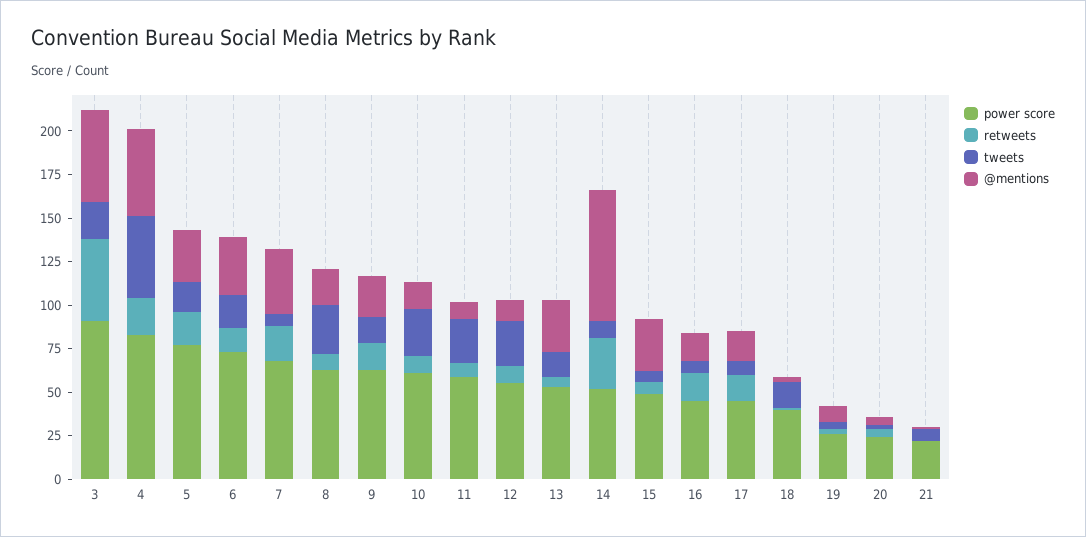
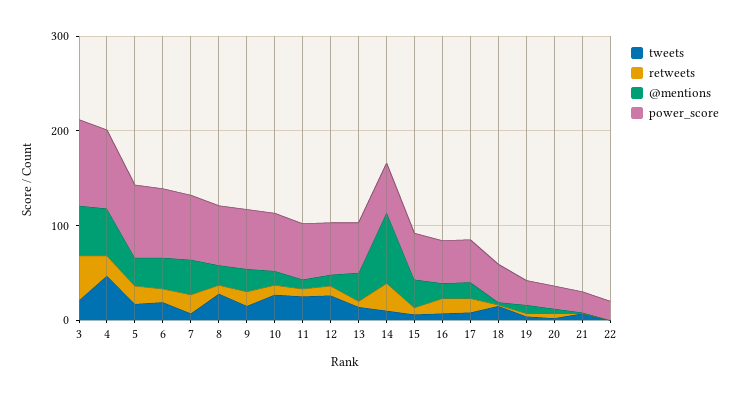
  {
    "power score": {
      "3": 90,
      "4": 85,
      "5": 75,
      "6": 75,
      "7": 70,
      "8": 65,
      "9": 65,
      "10": 60,
      "11": 60,
      "12": 55,
      "13": 55,
      "14": 50,
      "15": 50,
      "16": 45,
      "17": 45,
      "18": 40,
      "19": 25,
      "20": 25,
-     "21": 20
+     "21": 20,
+     "22": 20
    },
    "retweets": {
      "3": 45,
      "4": 20,
      "5": 20,
      "6": 15,
      "7": 20,
      "8": 10,
      "9": 15,
      "10": 10,
      "11": 10,
      "12": 10,
      "13": 5,
      "14": 30,
      "15": 5,
      "16": 15,
      "17": 15,
      "18": 0,
      "19": 5,
      "20": 5,
-     "21": 0
+     "21": 0,
+     "22": 0
    },
    "tweets": {
      "3": 20,
      "4": 45,
      "5": 15,
      "6": 20,
      "7": 5,
      "8": 30,
      "9": 15,
      "10": 25,
      "11": 25,
      "12": 25,
      "13": 15,
      "14": 10,
      "15": 5,
      "16": 5,
      "17": 10,
      "18": 15,
      "19": 5,
      "20": 0,
-     "21": 5
+     "21": 5,
+     "22": 0
    },
    "@mentions": {
      "3": 55,
      "4": 50,
      "5": 30,
      "6": 35,
      "7": 35,
      "8": 20,
      "9": 25,
      "10": 15,
      "11": 10,
      "12": 10,
      "13": 30,
      "14": 75,
      "15": 30,
      "16": 15,
      "17": 15,
      "18": 5,
      "19": 10,
      "20": 5,
-     "21": 0
+     "21": 0,
+     "22": 0
    }
  }

